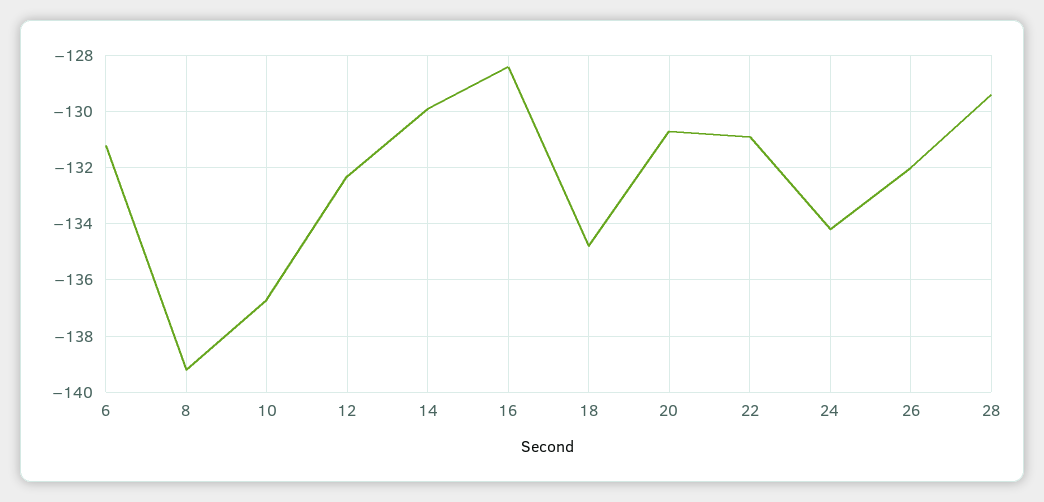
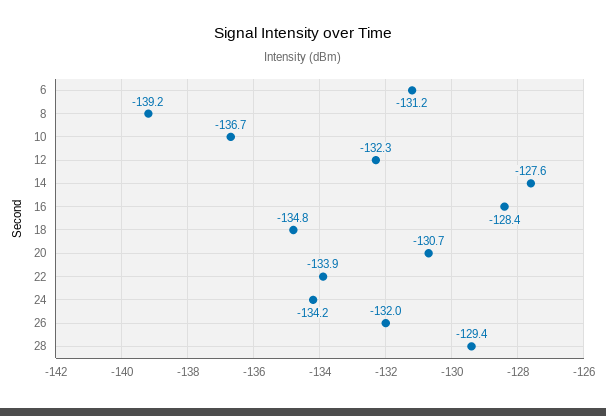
  {
    "6": -131.2,
    "8": -139.2,
    "10": -136.7,
    "12": -132.3,
-   "14": -130,
+   "14": -127.6,
    "16": -128.4,
    "18": -134.8,
    "20": -130.7,
-   "22": -131,
+   "22": -133.9,
    "24": -134.2,
    "26": -132,
    "28": -129.4
  }

